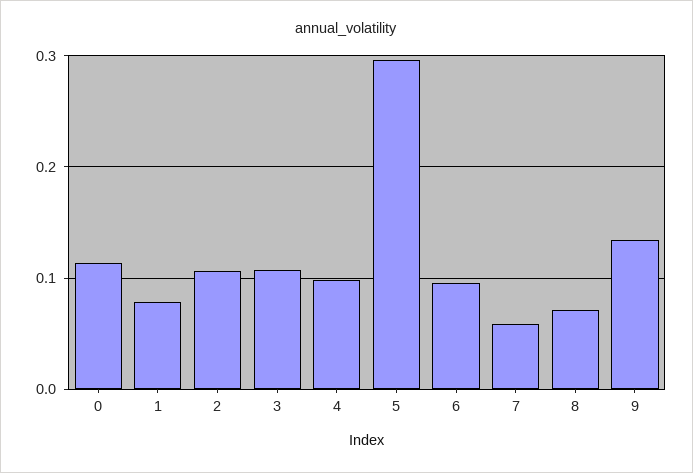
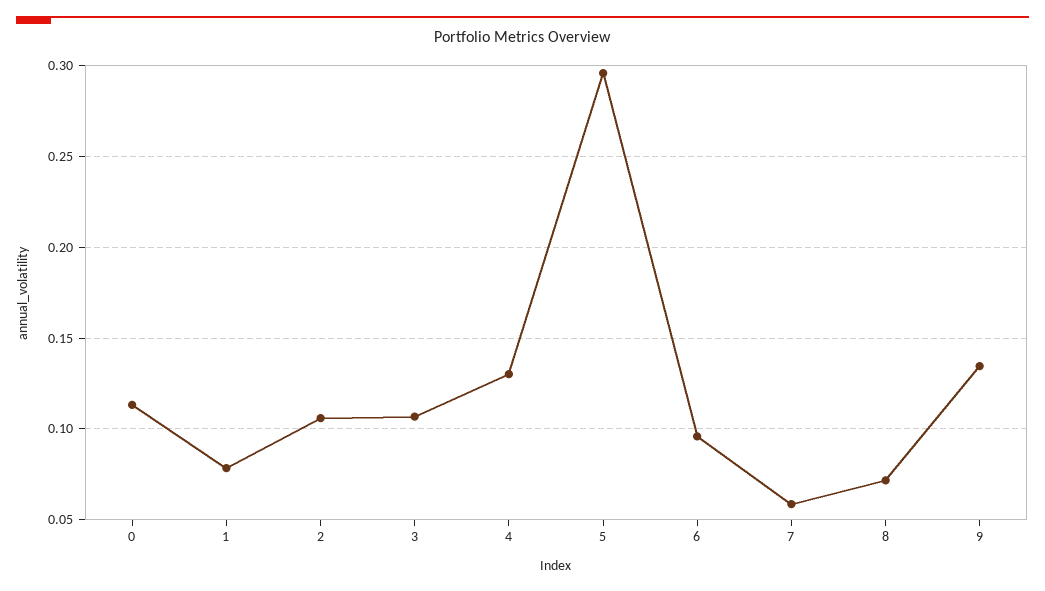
  {
    "0": 0.115,
    "1": 0.08,
    "2": 0.105,
    "3": 0.105,
-   "4": 0.1,
+   "4": 0.13,
    "5": 0.295,
    "6": 0.095,
    "7": 0.06,
    "8": 0.07,
    "9": 0.135
  }

